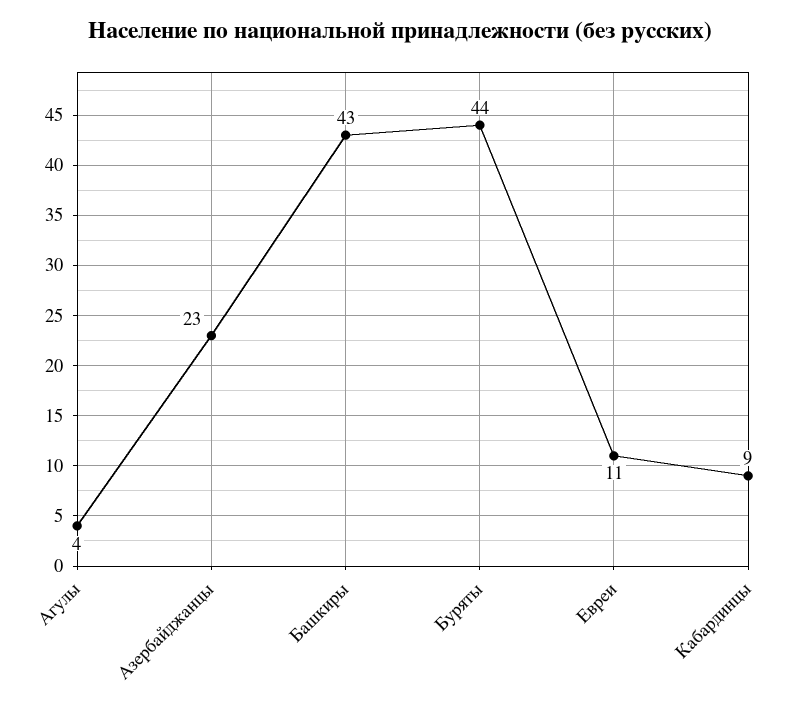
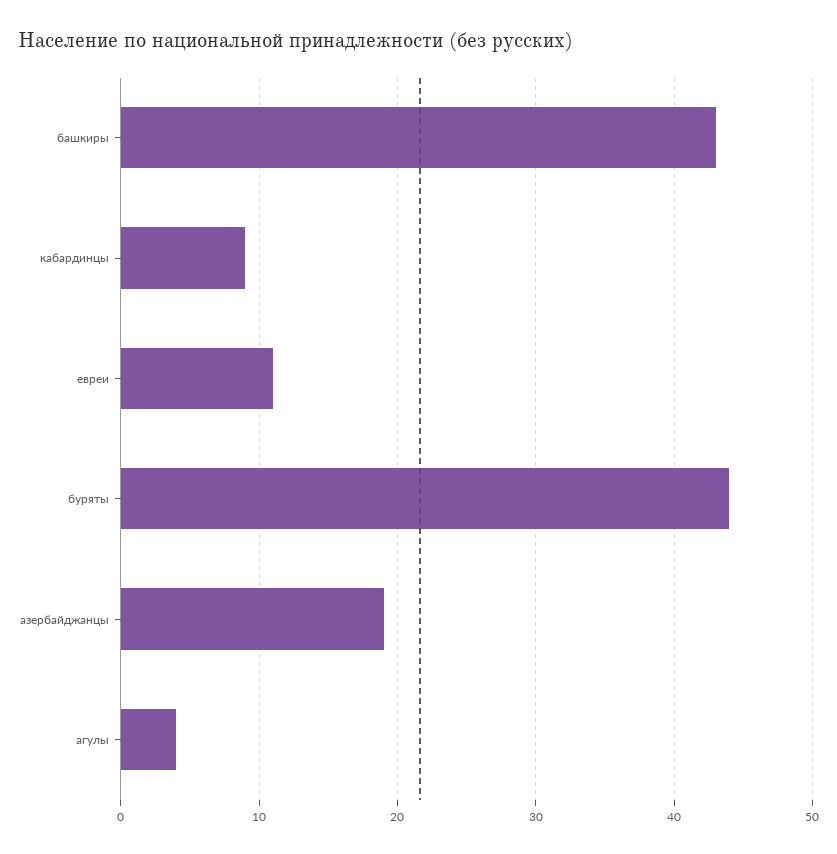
  {
    "Агулы": 4,
-   "Азербайджанцы": 23,
+   "Азербайджанцы": 19,
    "Башкиры": 43,
    "Буряты": 44,
    "Евреи": 11,
    "Кабардинцы": 9
  }

